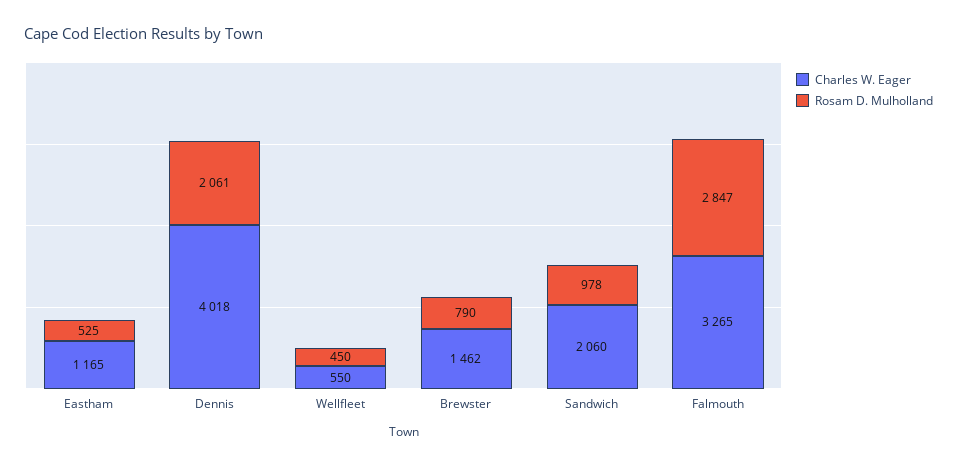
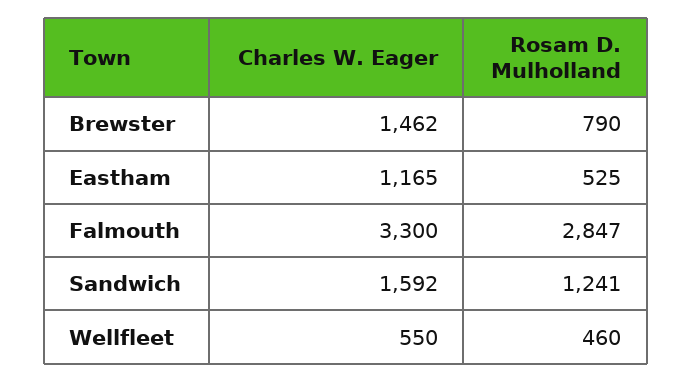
  {
    "Charles W. Eager": {
      "Eastham": 1165,
-     "Dennis": 4018,
      "Wellfleet": 550,
      "Brewster": 1462,
-     "Sandwich": 2060,
+     "Sandwich": 1592,
-     "Falmouth": 3265
+     "Falmouth": 3300
    },
    "Rosam D. Mulholland": {
      "Eastham": 525,
-     "Dennis": 2061,
-     "Wellfleet": 450,
+     "Wellfleet": 460,
      "Brewster": 790,
-     "Sandwich": 978,
+     "Sandwich": 1241,
      "Falmouth": 2847
    }
  }

